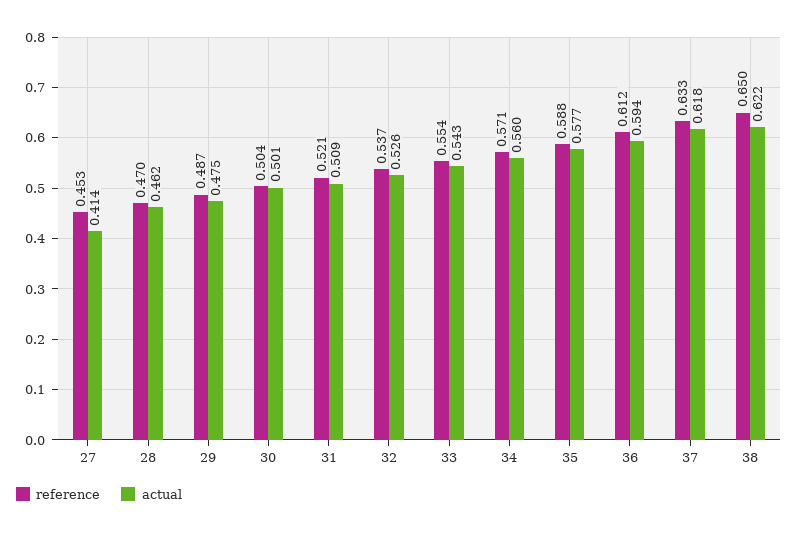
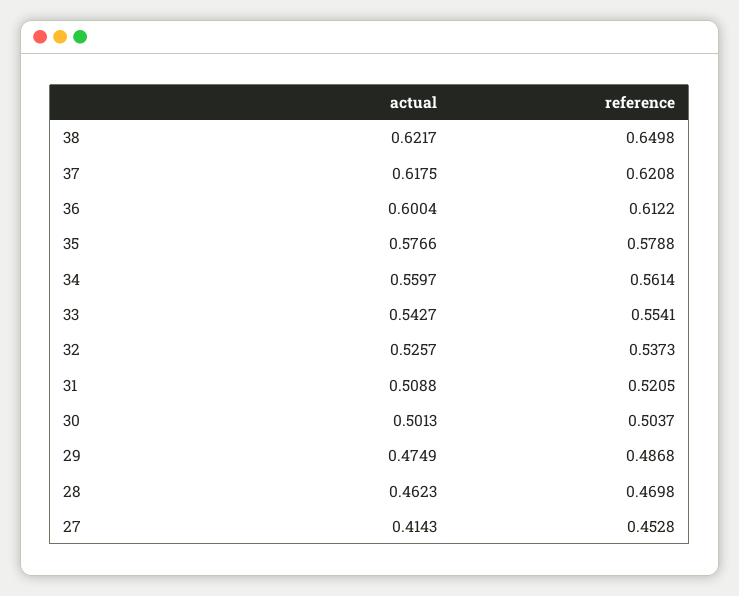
  {
    "reference": {
      "27": 0.4528,
      "28": 0.4698,
      "29": 0.4868,
      "30": 0.5037,
      "31": 0.5205,
      "32": 0.5373,
      "33": 0.5541,
-     "34": 0.571,
+     "34": 0.5614,
-     "35": 0.588,
+     "35": 0.5788,
      "36": 0.6122,
-     "37": 0.633,
+     "37": 0.6208,
      "38": 0.6498
    },
    "actual": {
      "27": 0.4143,
      "28": 0.4623,
      "29": 0.4749,
      "30": 0.5013,
      "31": 0.5088,
      "32": 0.5257,
      "33": 0.5427,
      "34": 0.5597,
      "35": 0.5766,
-     "36": 0.594,
+     "36": 0.6004,
      "37": 0.6175,
      "38": 0.6217
    }
  }

